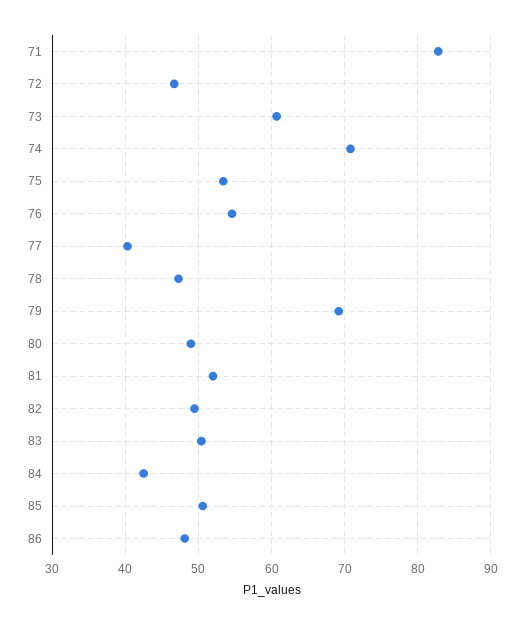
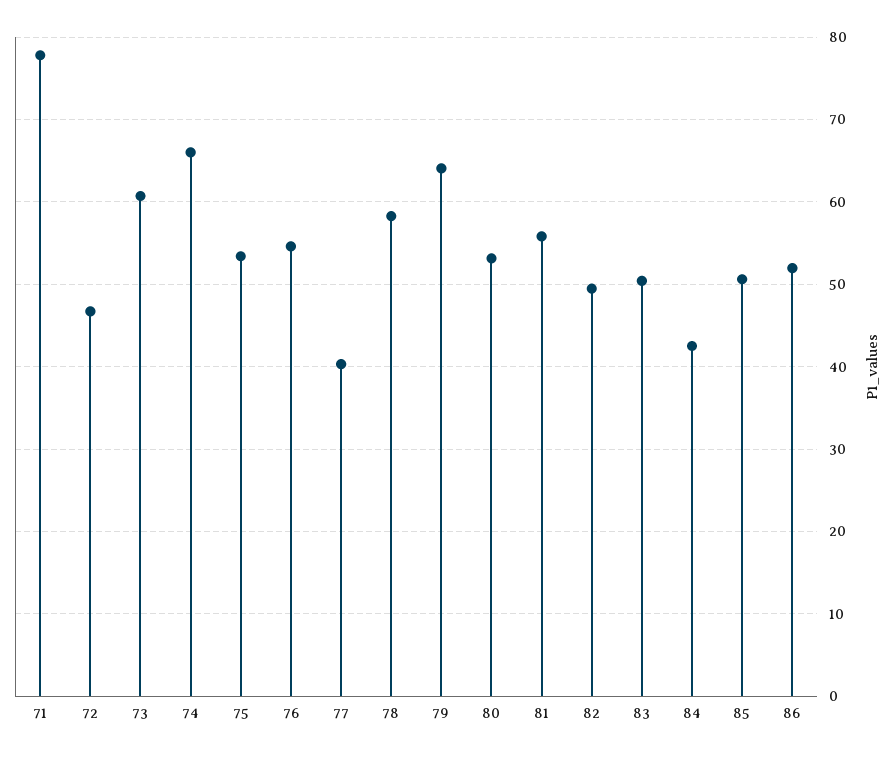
  {
-   "71": 83,
+   "71": 78,
    "72": 47,
    "73": 61,
-   "74": 71,
+   "74": 66,
    "75": 53,
    "76": 55,
    "77": 40,
-   "78": 47,
+   "78": 58,
-   "79": 69,
+   "79": 64,
-   "80": 49,
+   "80": 53,
-   "81": 52,
+   "81": 56,
    "82": 49,
    "83": 50,
    "84": 43,
    "85": 51,
-   "86": 48
+   "86": 52
  }

